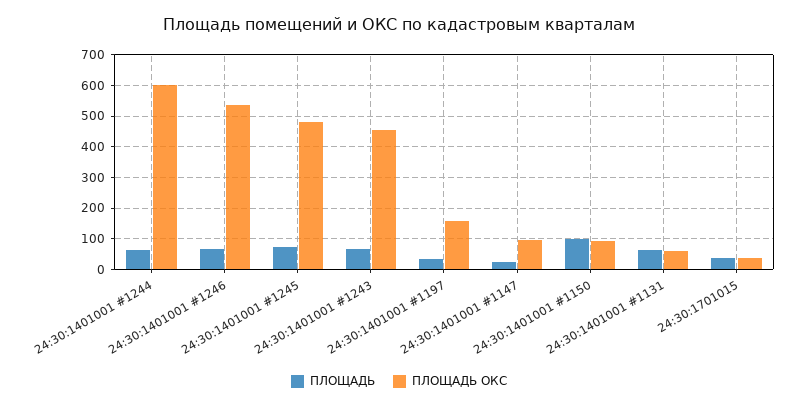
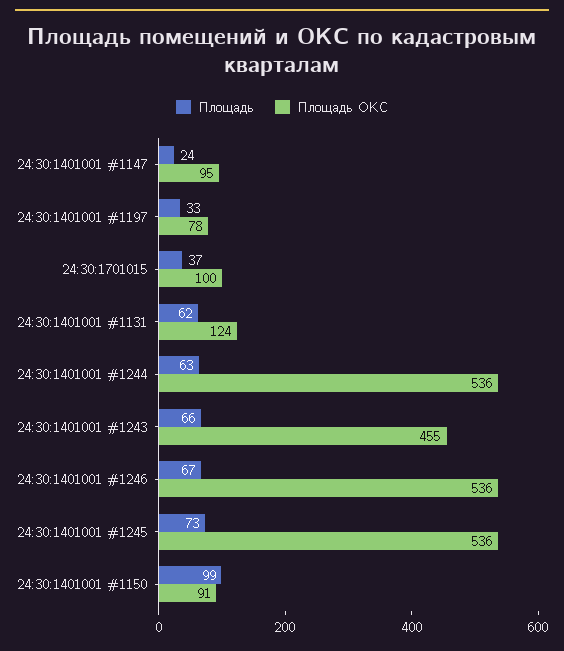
  {
    "ПЛОЩАДЬ": {
      "24:30:1401001 #1244": 63,
      "24:30:1401001 #1246": 67,
      "24:30:1401001 #1245": 73,
      "24:30:1401001 #1243": 66,
      "24:30:1401001 #1197": 33,
      "24:30:1401001 #1147": 24,
      "24:30:1401001 #1150": 99,
      "24:30:1401001 #1131": 62,
      "24:30:1701015": 37
    },
    "ПЛОЩАДЬ ОКС": {
-     "24:30:1401001 #1244": 600,
+     "24:30:1401001 #1244": 536,
      "24:30:1401001 #1246": 536,
-     "24:30:1401001 #1245": 480,
+     "24:30:1401001 #1245": 536,
      "24:30:1401001 #1243": 455,
-     "24:30:1401001 #1197": 160,
+     "24:30:1401001 #1197": 78,
      "24:30:1401001 #1147": 95,
      "24:30:1401001 #1150": 91,
-     "24:30:1401001 #1131": 60,
+     "24:30:1401001 #1131": 124,
-     "24:30:1701015": 40
+     "24:30:1701015": 100
    }
  }

